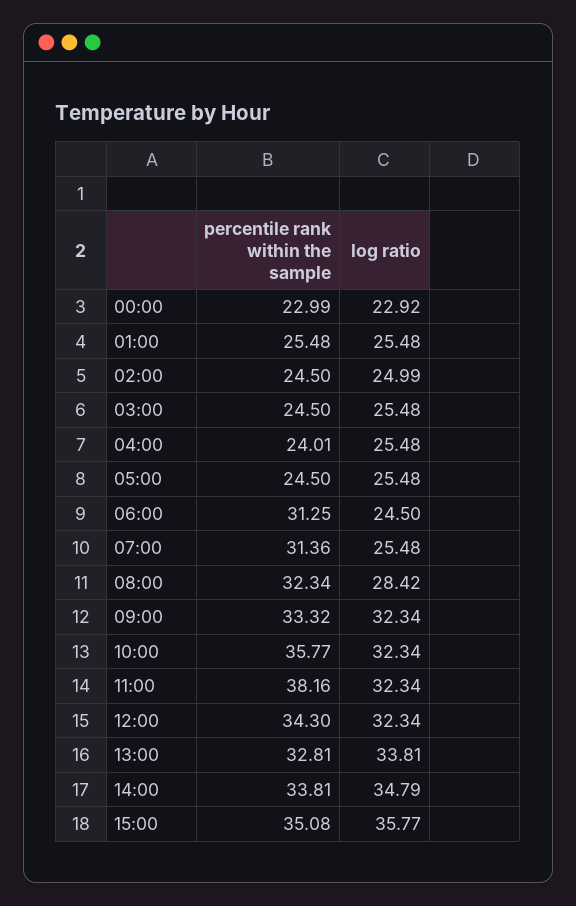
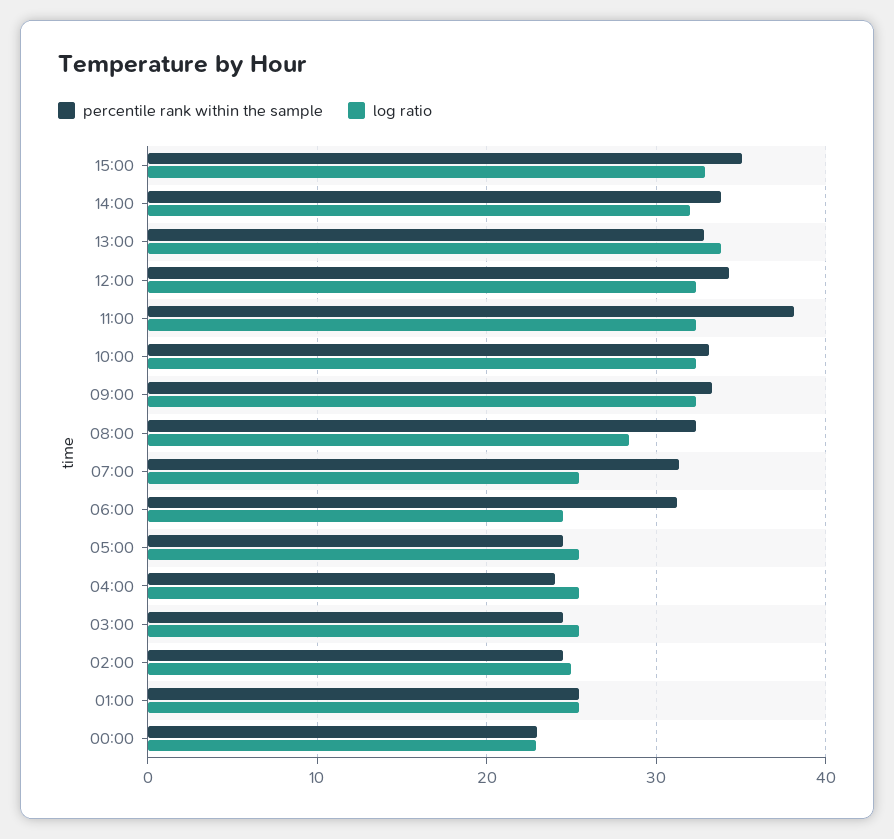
  {
    "percentile rank within the sample": {
      "00:00": 22.99,
      "01:00": 25.48,
      "02:00": 24.5,
      "03:00": 24.5,
      "04:00": 24.01,
      "05:00": 24.5,
      "06:00": 31.25,
      "07:00": 31.36,
      "08:00": 32.34,
      "09:00": 33.32,
-     "10:00": 35.77,
+     "10:00": 33,
      "11:00": 38.16,
      "12:00": 34.3,
      "13:00": 32.81,
      "14:00": 33.81,
      "15:00": 35.08
    },
    "log ratio": {
      "00:00": 22.92,
      "01:00": 25.48,
      "02:00": 24.99,
      "03:00": 25.48,
      "04:00": 25.48,
      "05:00": 25.48,
      "06:00": 24.5,
      "07:00": 25.48,
      "08:00": 28.42,
      "09:00": 32.34,
      "10:00": 32.34,
      "11:00": 32.34,
      "12:00": 32.34,
      "13:00": 33.81,
-     "14:00": 34.79,
+     "14:00": 32,
-     "15:00": 35.77
+     "15:00": 33
    }
  }

